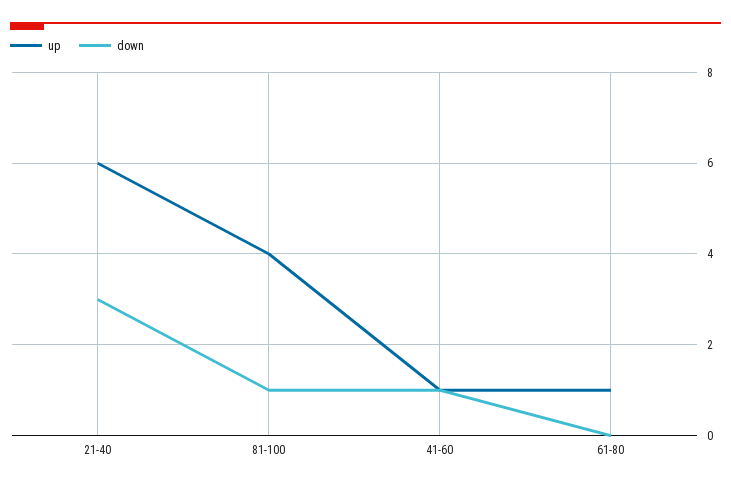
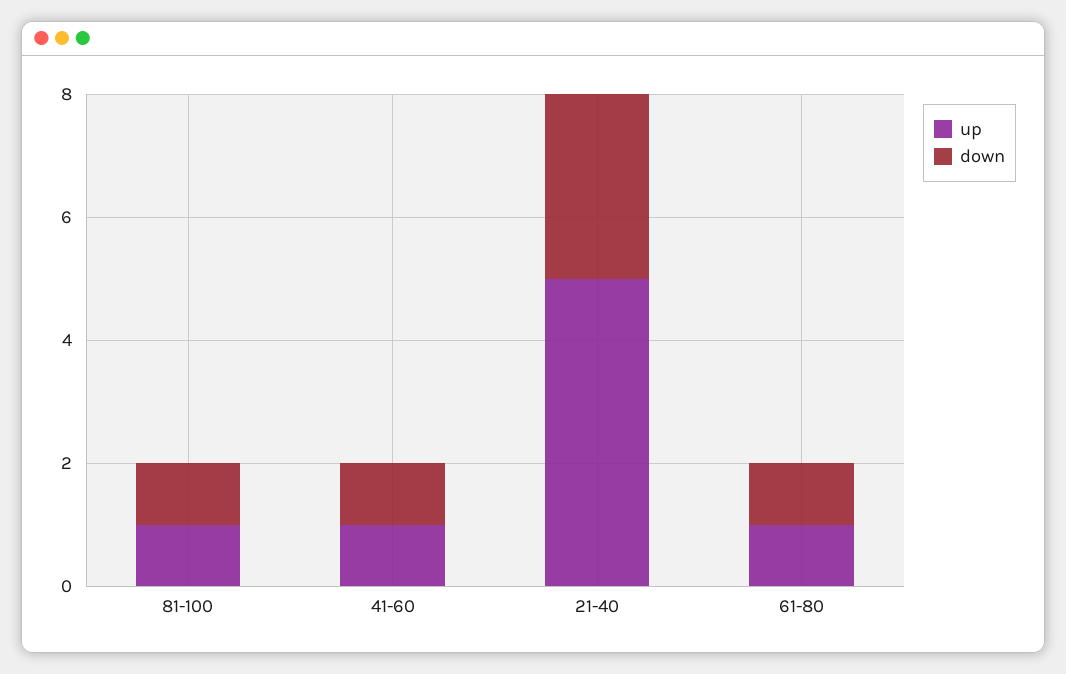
  {
    "up": {
-     "21-40": 6,
+     "21-40": 5,
-     "81-100": 4,
+     "81-100": 1,
      "41-60": 1,
      "61-80": 1
    },
    "down": {
      "21-40": 3,
      "81-100": 1,
      "41-60": 1,
-     "61-80": 0
+     "61-80": 1
    }
  }

